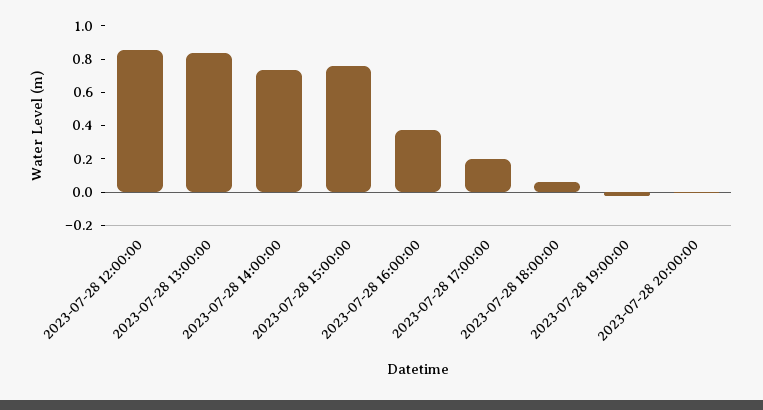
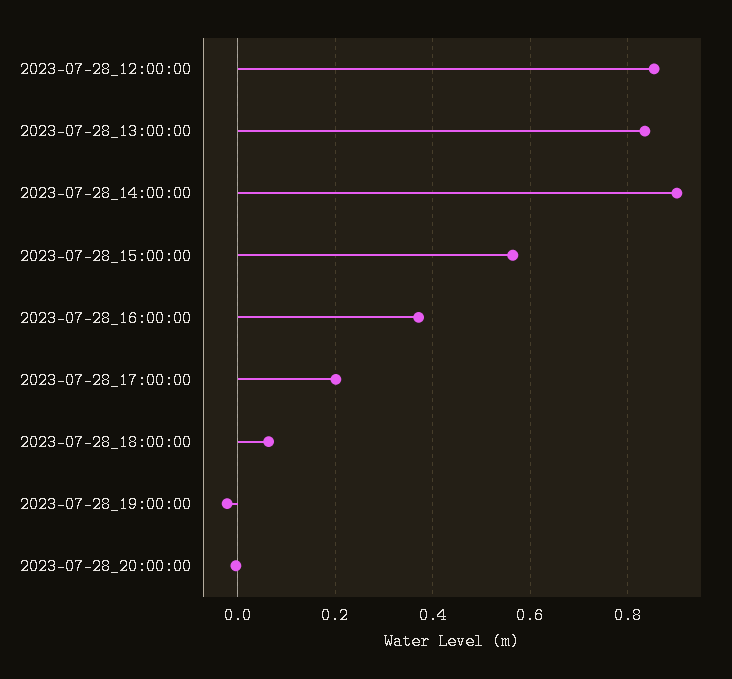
  {
    "2023-07-28 12:00:00": 0.86,
    "2023-07-28 13:00:00": 0.84,
-   "2023-07-28 14:00:00": 0.75,
+   "2023-07-28 14:00:00": 0.9,
-   "2023-07-28 15:00:00": 0.75,
+   "2023-07-28 15:00:00": 0.56,
    "2023-07-28 16:00:00": 0.38,
    "2023-07-28 17:00:00": 0.2,
    "2023-07-28 18:00:00": 0.06,
    "2023-07-28 19:00:00": -0.02,
    "2023-07-28 20:00:00": 0
  }

